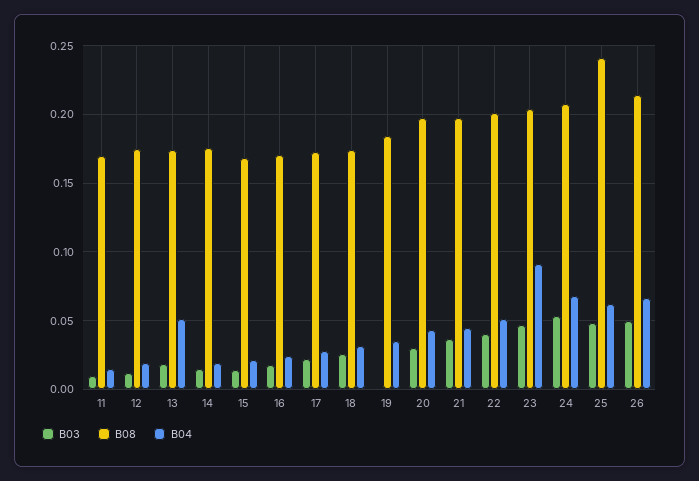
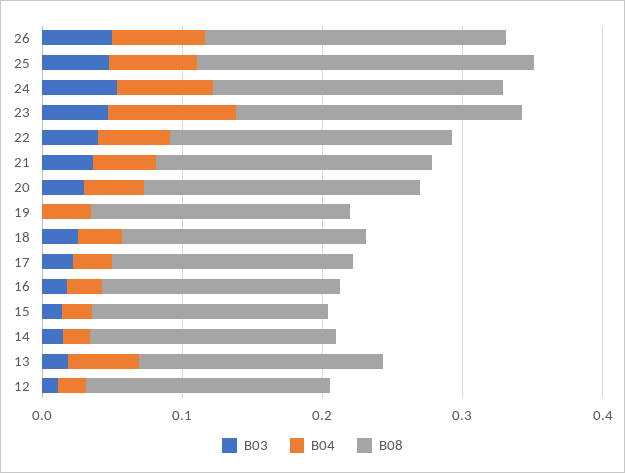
  {
    "B03": {
-     "11": 0.01,
      "12": 0.01,
      "13": 0.02,
      "14": 0.015,
      "15": 0.015,
      "16": 0.02,
      "17": 0.02,
      "18": 0.025,
      "19": 0,
      "20": 0.03,
      "21": 0.035,
      "22": 0.04,
      "23": 0.045,
      "24": 0.055,
      "25": 0.05,
      "26": 0.05
    },
    "B08": {
-     "11": 0.17,
      "12": 0.175,
      "13": 0.175,
      "14": 0.175,
      "15": 0.17,
      "16": 0.17,
      "17": 0.17,
      "18": 0.175,
      "19": 0.185,
      "20": 0.195,
      "21": 0.195,
      "22": 0.2,
      "23": 0.205,
      "24": 0.205,
      "25": 0.24,
      "26": 0.215
    },
    "B04": {
-     "11": 0.015,
      "12": 0.02,
      "13": 0.05,
      "14": 0.02,
      "15": 0.02,
      "16": 0.025,
      "17": 0.03,
      "18": 0.03,
      "19": 0.035,
      "20": 0.045,
      "21": 0.045,
      "22": 0.05,
      "23": 0.09,
      "24": 0.07,
      "25": 0.06,
      "26": 0.065
    }
  }

